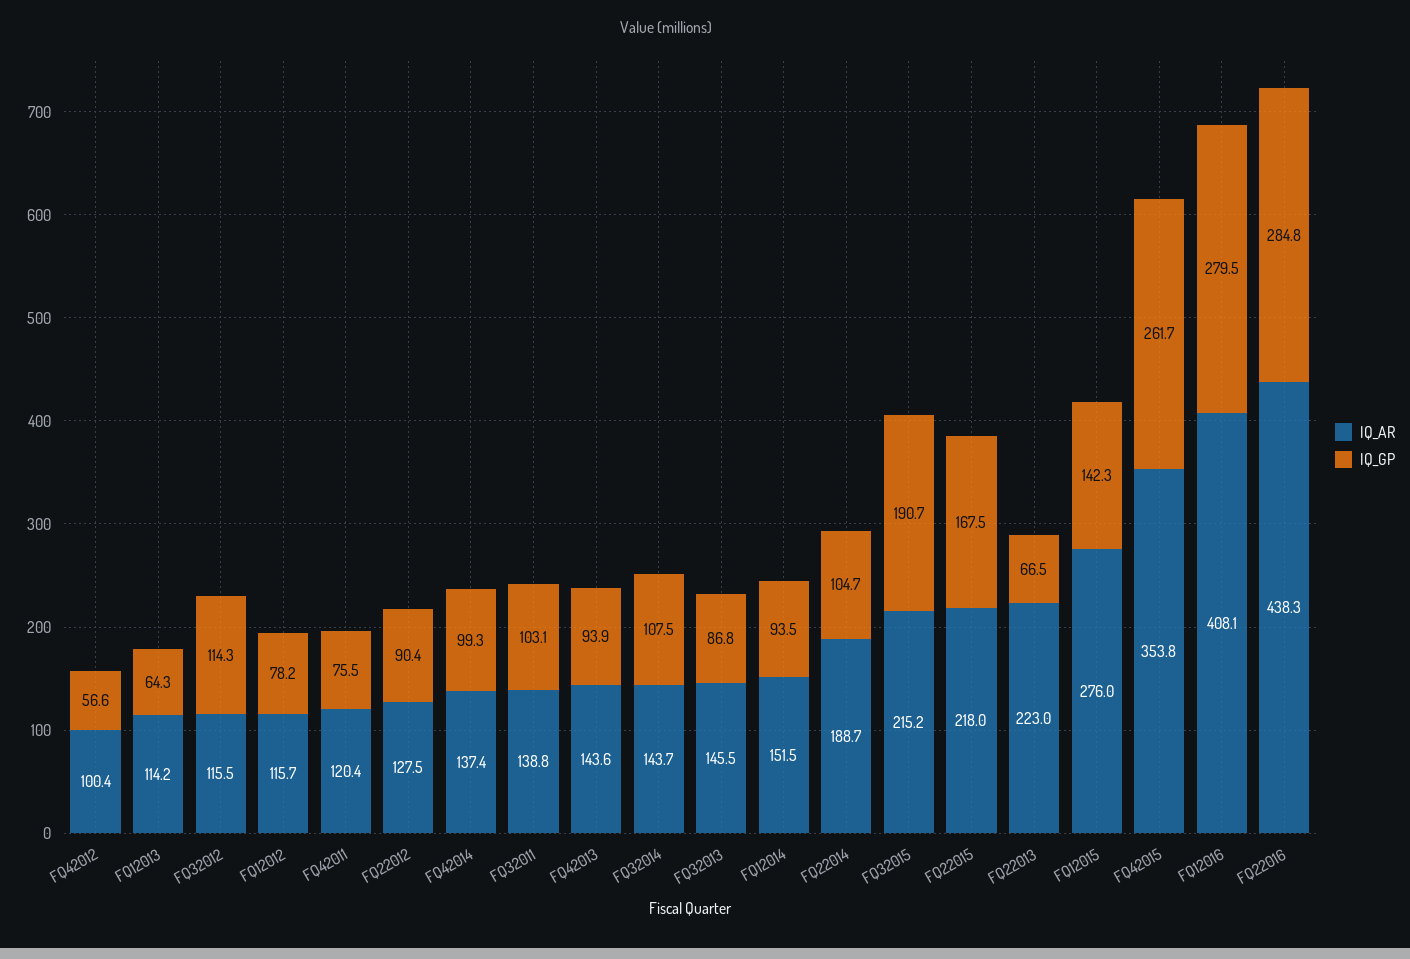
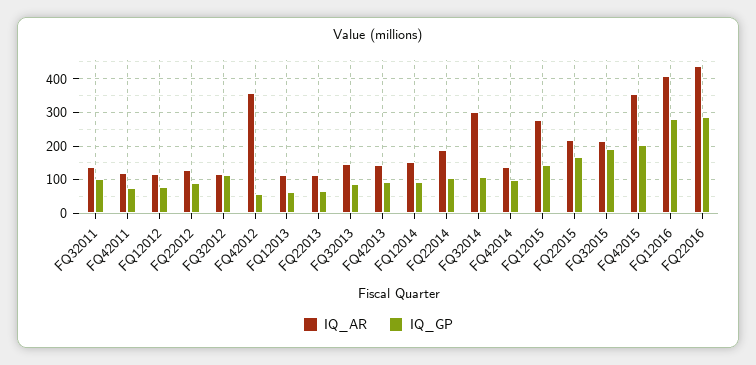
  {
    "IQ_AR": {
-     "FQ42012": 100.4,
+     "FQ42012": 360,
      "FQ12013": 114.2,
      "FQ32012": 115.5,
      "FQ12012": 115.7,
      "FQ42011": 120.4,
      "FQ22012": 127.5,
      "FQ42014": 137.4,
      "FQ32011": 138.8,
      "FQ42013": 143.6,
-     "FQ32014": 143.7,
+     "FQ32014": 300,
      "FQ32013": 145.5,
      "FQ12014": 151.5,
      "FQ22014": 188.7,
      "FQ32015": 215.2,
      "FQ22015": 218,
-     "FQ22013": 223,
+     "FQ22013": 120,
      "FQ12015": 276,
      "FQ42015": 353.8,
      "FQ12016": 408.1,
      "FQ22016": 438.3
    },
    "IQ_GP": {
      "FQ42012": 56.6,
      "FQ12013": 64.3,
      "FQ32012": 114.3,
      "FQ12012": 78.2,
      "FQ42011": 75.5,
      "FQ22012": 90.4,
      "FQ42014": 99.3,
      "FQ32011": 103.1,
      "FQ42013": 93.9,
      "FQ32014": 107.5,
      "FQ32013": 86.8,
      "FQ12014": 93.5,
      "FQ22014": 104.7,
      "FQ32015": 190.7,
      "FQ22015": 167.5,
      "FQ22013": 66.5,
      "FQ12015": 142.3,
-     "FQ42015": 261.7,
+     "FQ42015": 200,
      "FQ12016": 279.5,
      "FQ22016": 284.8
    }
  }

